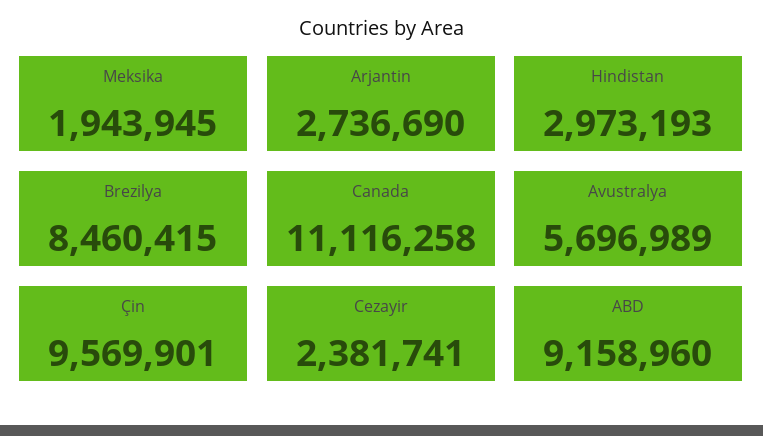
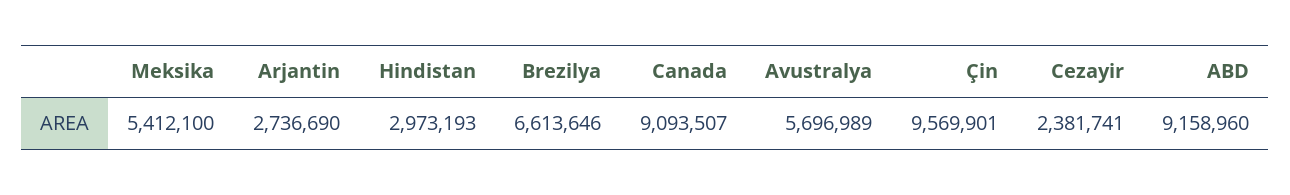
  {
-   "Meksika": 1943945,
+   "Meksika": 5412100,
    "Arjantin": 2736690,
    "Hindistan": 2973193,
-   "Brezilya": 8460415,
+   "Brezilya": 6613646,
-   "Canada": 11116258,
+   "Canada": 9093507,
    "Avustralya": 5696989,
    "Çin": 9569901,
    "Cezayir": 2381741,
    "ABD": 9158960
  }

